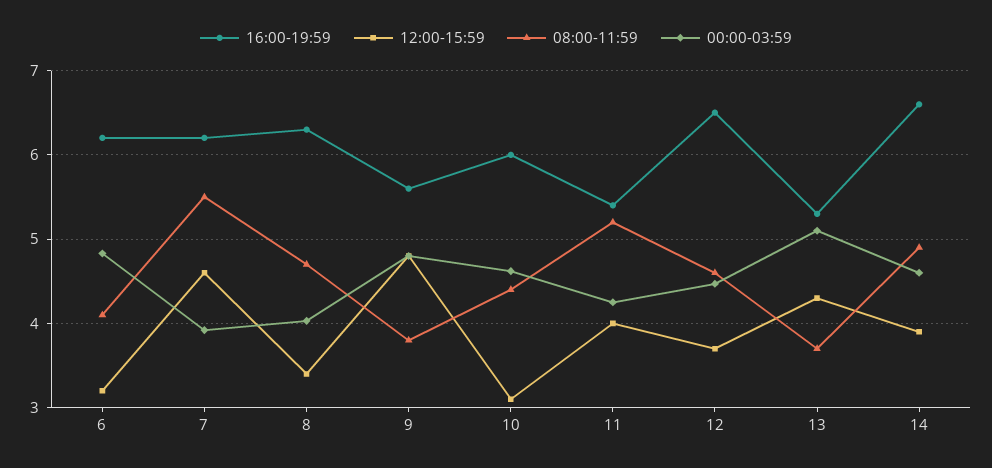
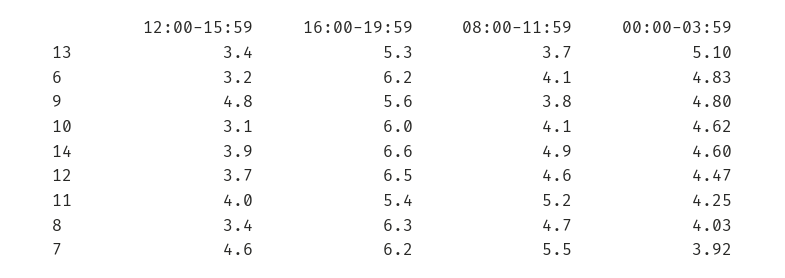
  {
    "16:00-19:59": {
      "6": 6.2,
      "7": 6.2,
      "8": 6.3,
      "9": 5.6,
      "10": 6,
      "11": 5.4,
      "12": 6.5,
      "13": 5.3,
      "14": 6.6
    },
    "12:00-15:59": {
      "6": 3.2,
      "7": 4.6,
      "8": 3.4,
      "9": 4.8,
      "10": 3.1,
      "11": 4,
      "12": 3.7,
-     "13": 4.3,
+     "13": 3.4,
      "14": 3.9
    },
    "08:00-11:59": {
      "6": 4.1,
      "7": 5.5,
      "8": 4.7,
      "9": 3.8,
-     "10": 4.4,
+     "10": 4.1,
      "11": 5.2,
      "12": 4.6,
      "13": 3.7,
      "14": 4.9
    },
    "00:00-03:59": {
      "6": 4.83,
      "7": 3.92,
      "8": 4.03,
      "9": 4.8,
      "10": 4.62,
      "11": 4.25,
      "12": 4.47,
      "13": 5.1,
      "14": 4.6
    }
  }

